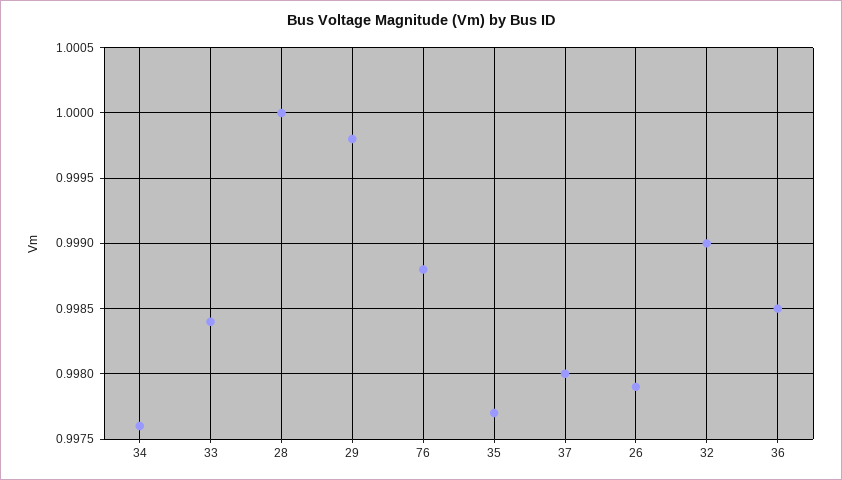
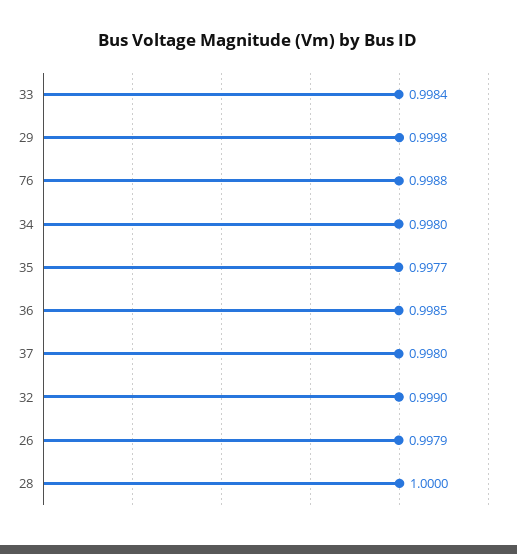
  {
-   "34": 0.9976,
+   "34": 0.998,
    "33": 0.9984,
    "28": 1,
    "29": 0.9998,
    "76": 0.9988,
    "35": 0.9977,
    "37": 0.998,
    "26": 0.9979,
    "32": 0.999,
    "36": 0.9985
  }

